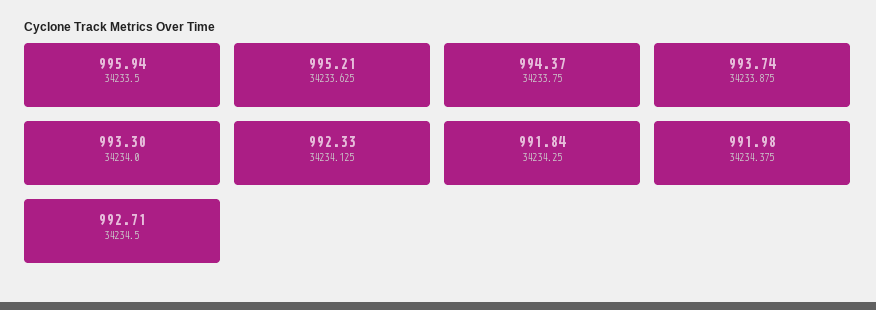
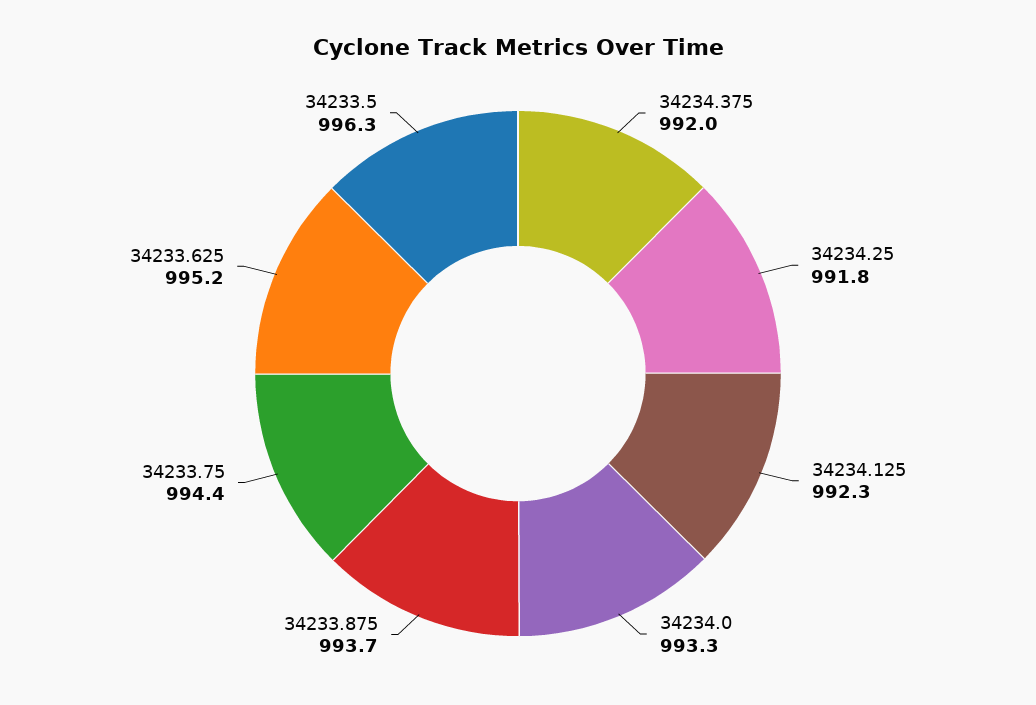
  {
-   "34233.5": 995.94,
+   "34233.5": 996.3,
    "34233.625": 995.21,
    "34233.75": 994.37,
    "34233.875": 993.74,
    "34234.0": 993.3,
    "34234.125": 992.33,
    "34234.25": 991.84,
-   "34234.375": 991.98,
+   "34234.375": 991.98
-   "34234.5": 992.71
  }

